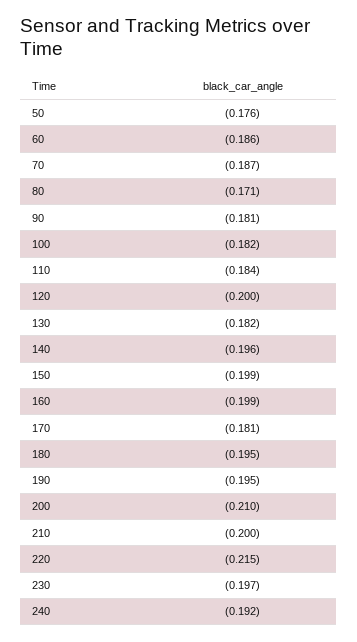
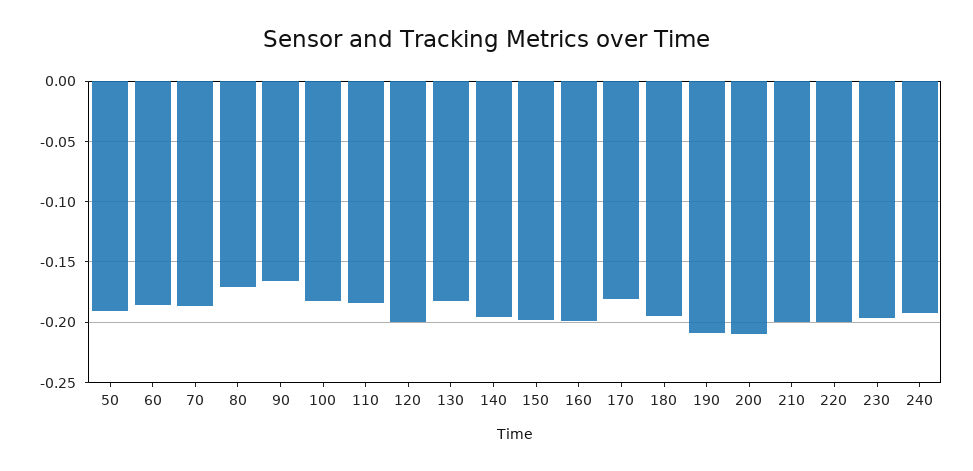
  {
-   "50": -0.176,
+   "50": -0.19,
    "60": -0.186,
    "70": -0.187,
    "80": -0.171,
-   "90": -0.181,
+   "90": -0.165,
    "100": -0.182,
    "110": -0.184,
    "120": -0.2,
    "130": -0.182,
    "140": -0.196,
    "150": -0.199,
    "160": -0.199,
    "170": -0.181,
    "180": -0.195,
-   "190": -0.195,
+   "190": -0.21,
    "200": -0.21,
    "210": -0.2,
-   "220": -0.215,
+   "220": -0.2,
    "230": -0.197,
    "240": -0.192
  }

